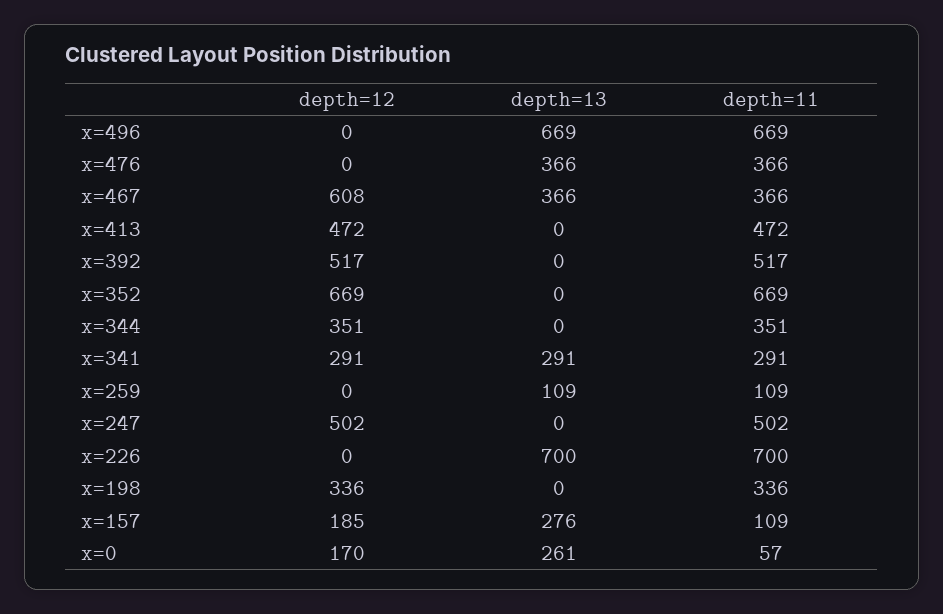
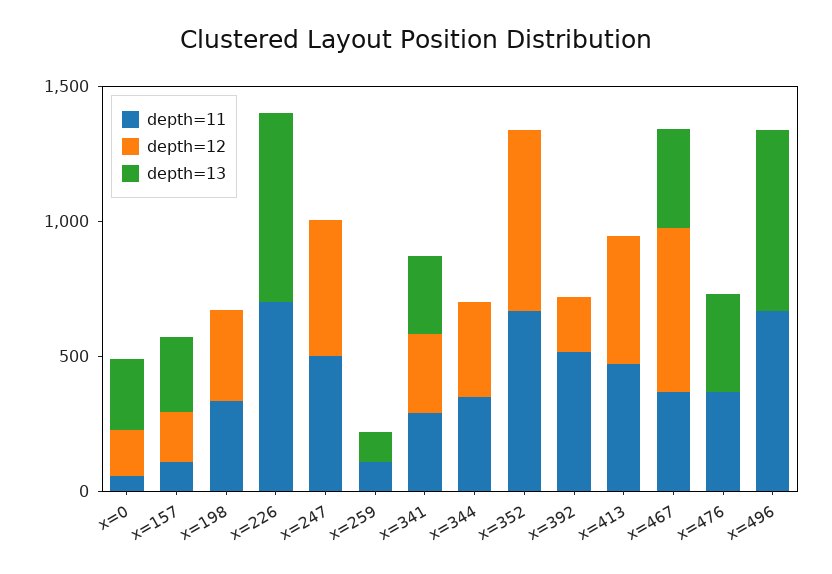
  {
    "depth=12": {
      "x=496": 0,
      "x=476": 0,
      "x=467": 608,
      "x=413": 472,
-     "x=392": 517,
+     "x=392": 200,
      "x=352": 669,
      "x=344": 351,
      "x=341": 291,
      "x=259": 0,
      "x=247": 502,
      "x=226": 0,
      "x=198": 336,
      "x=157": 185,
      "x=0": 170
    },
    "depth=13": {
      "x=496": 669,
      "x=476": 366,
      "x=467": 366,
      "x=413": 0,
      "x=392": 0,
      "x=352": 0,
      "x=344": 0,
      "x=341": 291,
      "x=259": 109,
      "x=247": 0,
      "x=226": 700,
      "x=198": 0,
      "x=157": 276,
      "x=0": 261
    },
    "depth=11": {
      "x=496": 669,
      "x=476": 366,
      "x=467": 366,
      "x=413": 472,
      "x=392": 517,
      "x=352": 669,
      "x=344": 351,
      "x=341": 291,
      "x=259": 109,
      "x=247": 502,
      "x=226": 700,
      "x=198": 336,
      "x=157": 109,
      "x=0": 57
    }
  }

